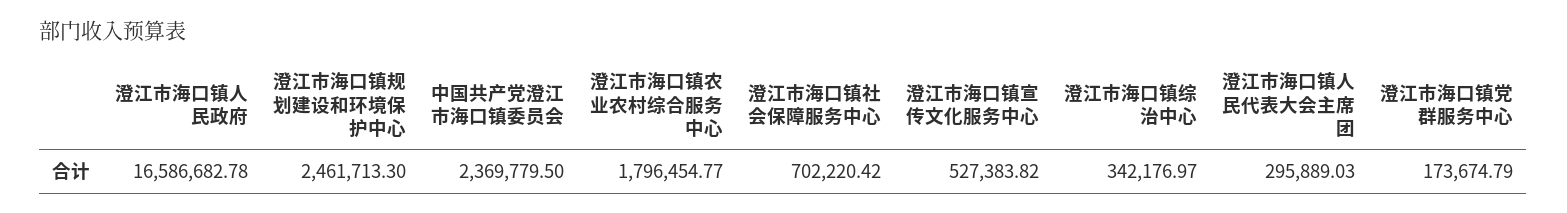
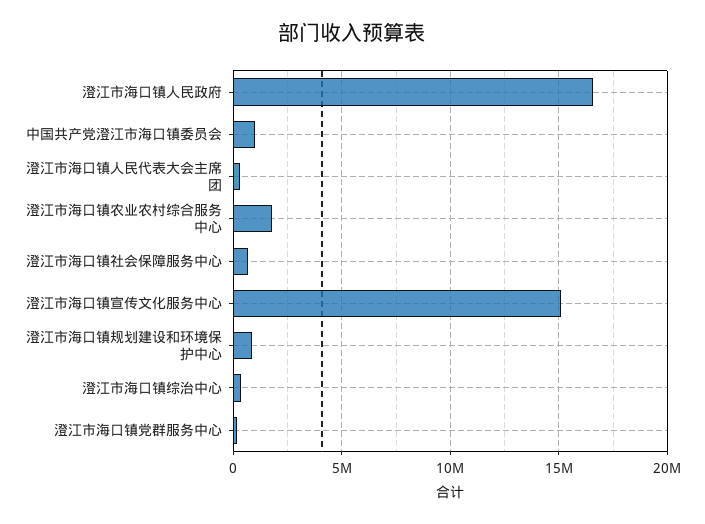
  {
    "澄江市海口镇人民政府": 16586682.78,
-   "澄江市海口镇规划建设和环境保护中心": 2461713.3,
+   "澄江市海口镇规划建设和环境保护中心": 1000000,
-   "中国共产党澄江市海口镇委员会": 2369779.5,
+   "中国共产党澄江市海口镇委员会": 1000000,
    "澄江市海口镇农业农村综合服务中心": 1796454.77,
    "澄江市海口镇社会保障服务中心": 702220.42,
-   "澄江市海口镇宣传文化服务中心": 527383.82,
+   "澄江市海口镇宣传文化服务中心": 15000000,
    "澄江市海口镇综治中心": 342176.97,
    "澄江市海口镇人民代表大会主席团": 295889.03,
    "澄江市海口镇党群服务中心": 173674.79
  }

